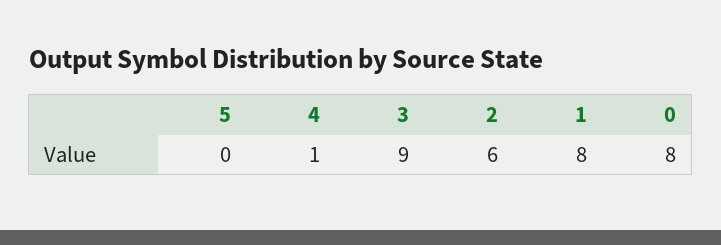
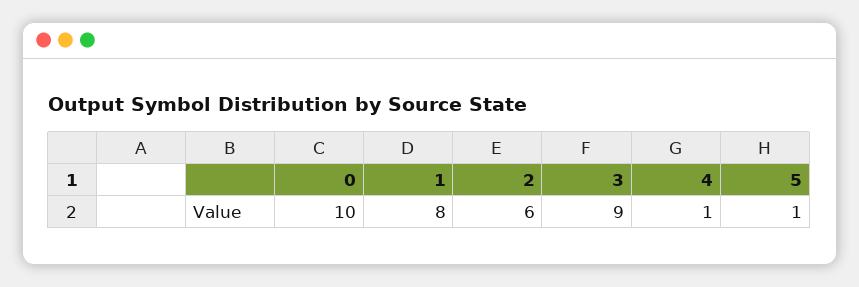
  {
-   "5": 0,
+   "5": 1,
    "4": 1,
    "3": 9,
    "2": 6,
    "1": 8,
-   "0": 8
+   "0": 10
  }

